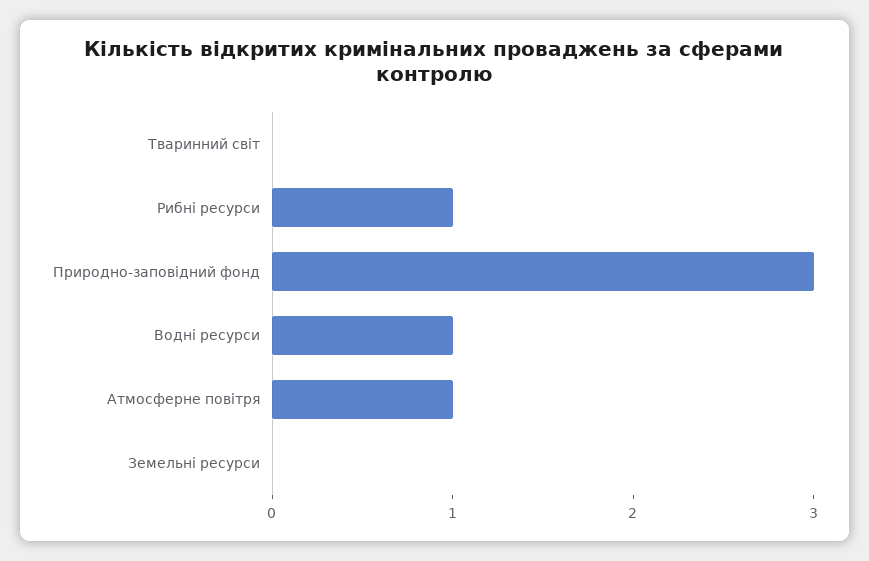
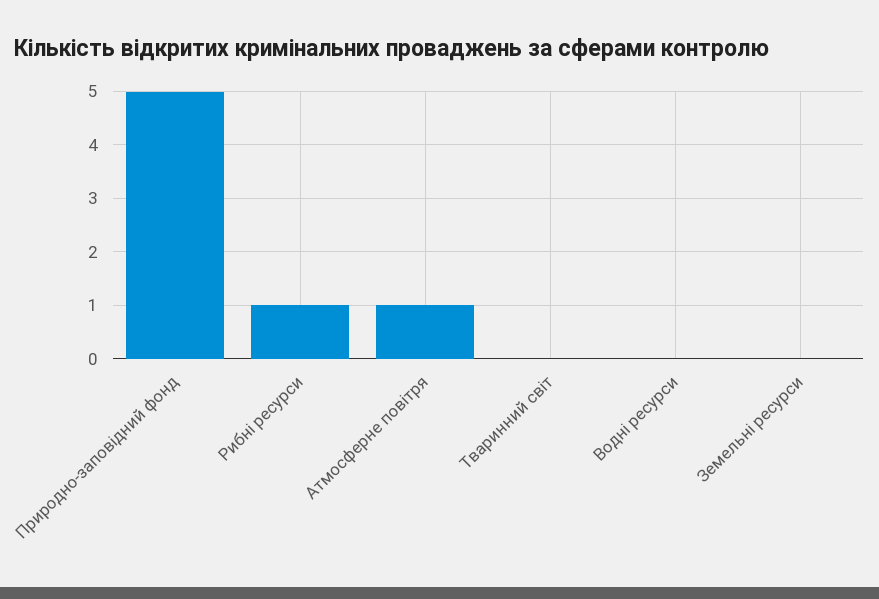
  {
    "Тваринний світ": 0,
    "Рибні ресурси": 1,
-   "Природно-заповідний фонд": 3,
+   "Природно-заповідний фонд": 5,
-   "Водні ресурси": 1,
+   "Водні ресурси": 0,
    "Атмосферне повітря": 1,
    "Земельні ресурси": 0
  }

